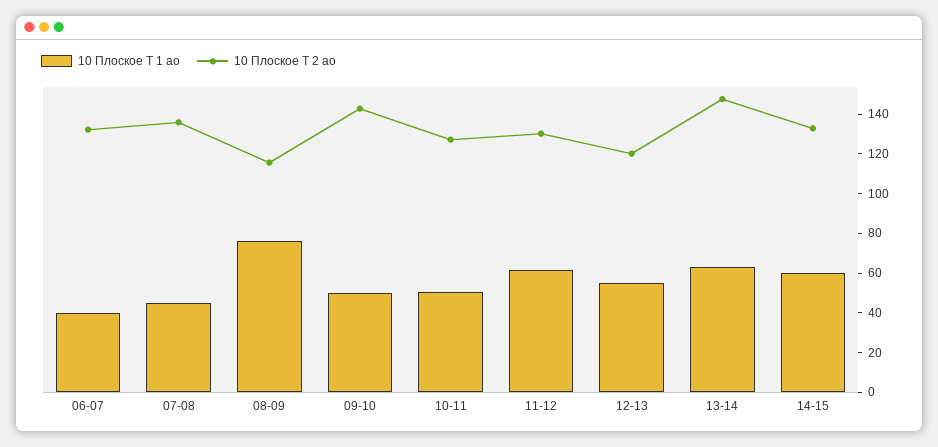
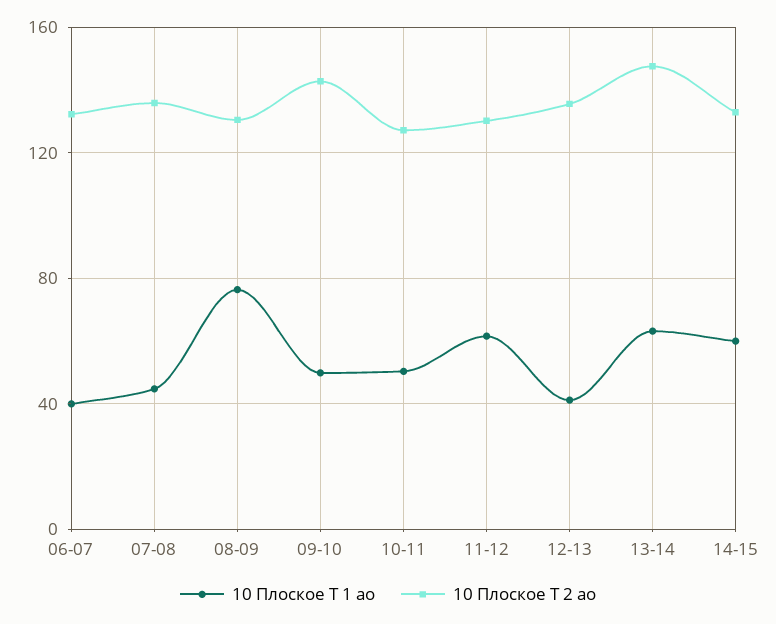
  {
    "10 Плоское Т 1 ао": {
      "06-07": 40,
      "07-08": 45,
      "08-09": 75,
      "09-10": 50,
      "10-11": 50,
      "11-12": 60,
-     "12-13": 55,
+     "12-13": 40,
      "13-14": 65,
      "14-15": 60
    },
    "10 Плоское Т 2 ао": {
      "06-07": 130,
      "07-08": 135,
-     "08-09": 115,
+     "08-09": 130,
      "09-10": 145,
      "10-11": 125,
      "11-12": 130,
-     "12-13": 120,
+     "12-13": 135,
      "13-14": 150,
      "14-15": 135
    }
  }

